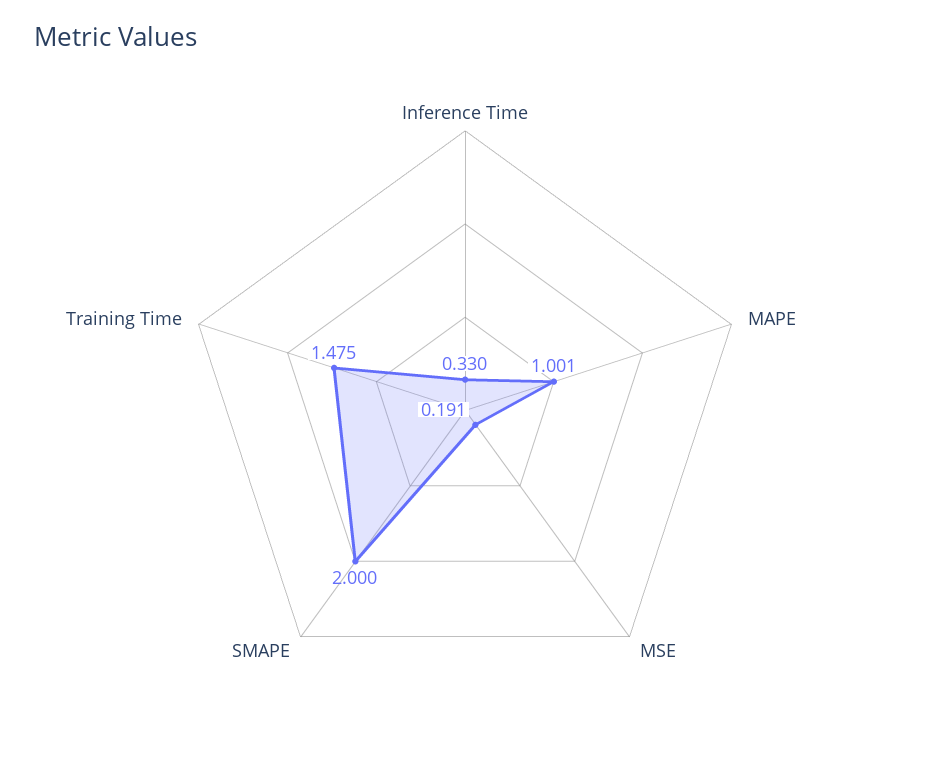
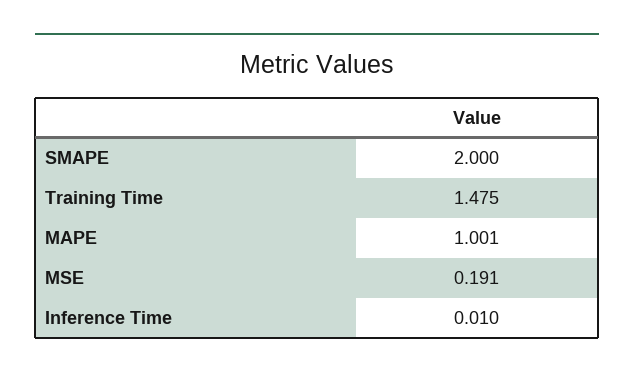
  {
-   "Inference Time": 0.33,
+   "Inference Time": 0.01,
    "MAPE": 1.001,
    "MSE": 0.191,
    "SMAPE": 2,
    "Training Time": 1.475
  }

